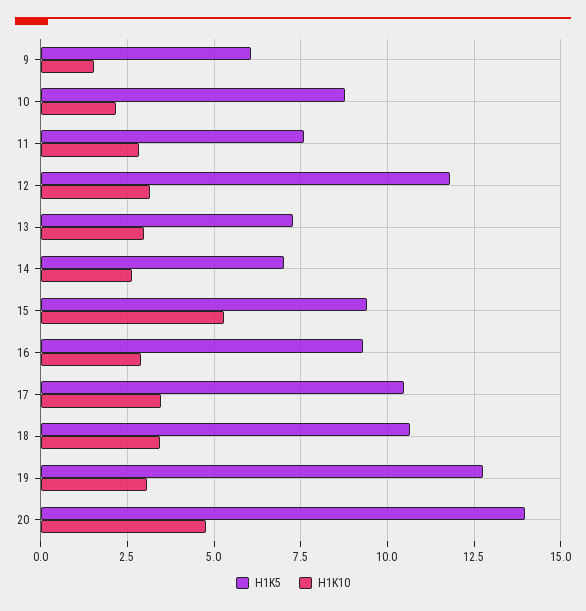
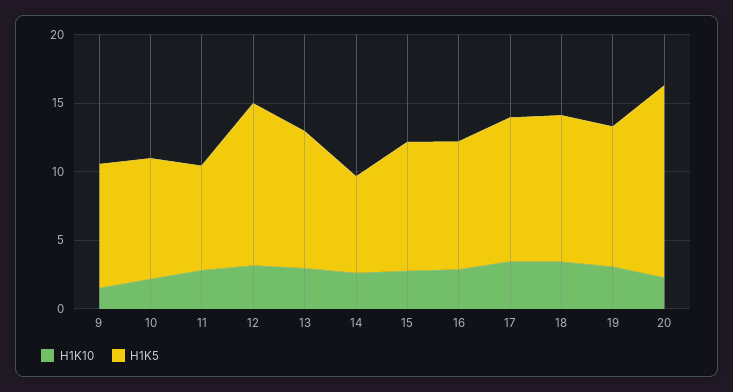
  {
    "H1K5": {
-     "9": 6,
+     "9": 9,
      "10": 8.75,
      "11": 7.5,
      "12": 11.75,
-     "13": 7.25,
+     "13": 10,
      "14": 7,
      "15": 9.5,
      "16": 9.25,
      "17": 10.5,
      "18": 10.75,
-     "19": 12.75,
+     "19": 10,
      "20": 14
    },
    "H1K10": {
      "9": 1.5,
      "10": 2.25,
      "11": 2.75,
      "12": 3.25,
      "13": 3,
      "14": 2.5,
-     "15": 5.25,
+     "15": 3,
      "16": 3,
      "17": 3.5,
      "18": 3.5,
      "19": 3,
-     "20": 4.75
+     "20": 2
    }
  }

